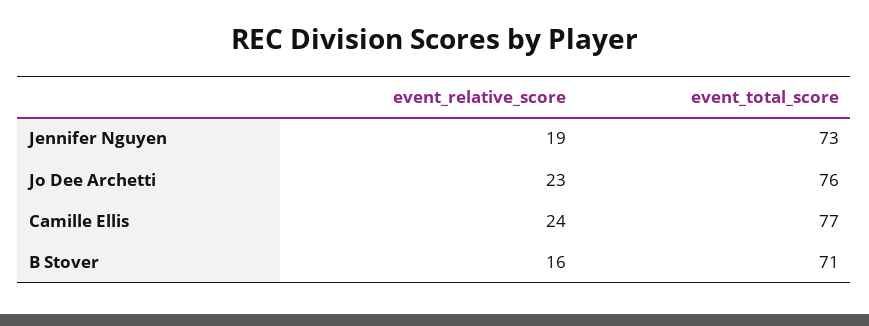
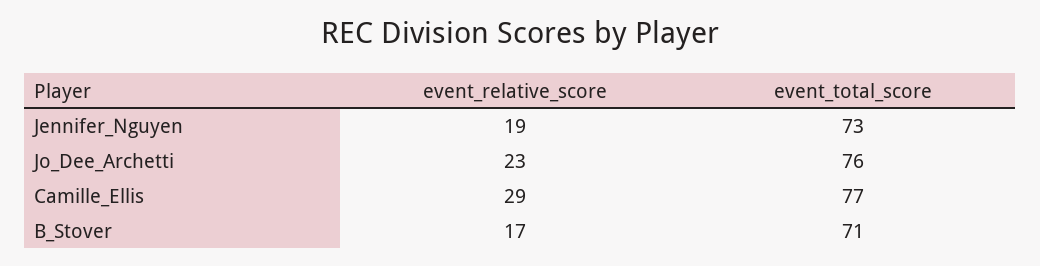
  {
    "event_relative_score": {
      "Jennifer Nguyen": 19,
      "Jo Dee Archetti": 23,
-     "Camille Ellis": 24,
+     "Camille Ellis": 29,
-     "B Stover": 16
+     "B Stover": 17
    },
    "event_total_score": {
      "Jennifer Nguyen": 73,
      "Jo Dee Archetti": 76,
      "Camille Ellis": 77,
      "B Stover": 71
    }
  }

